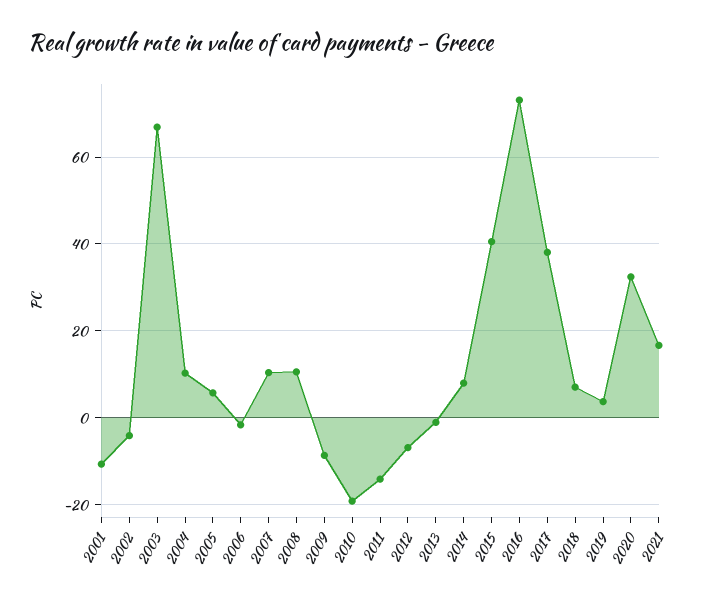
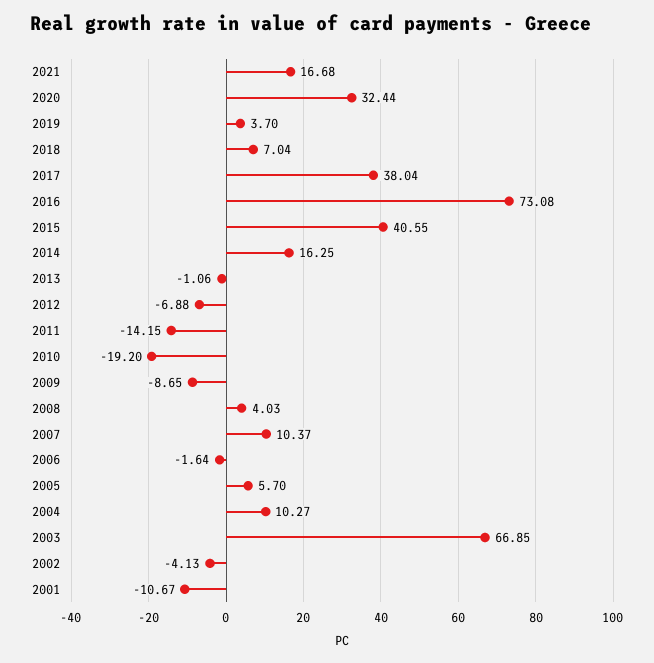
  {
    "2001": -10.67,
    "2002": -4.13,
    "2003": 66.85,
    "2004": 10.27,
    "2005": 5.7,
    "2006": -1.64,
    "2007": 10.37,
-   "2008": 10,
+   "2008": 4.03,
    "2009": -8.65,
    "2010": -19.2,
    "2011": -14.15,
    "2012": -6.88,
    "2013": -1.06,
-   "2014": 8,
+   "2014": 16.25,
    "2015": 40.55,
    "2016": 73.08,
    "2017": 38.04,
    "2018": 7.04,
    "2019": 3.7,
    "2020": 32.44,
    "2021": 16.68
  }

